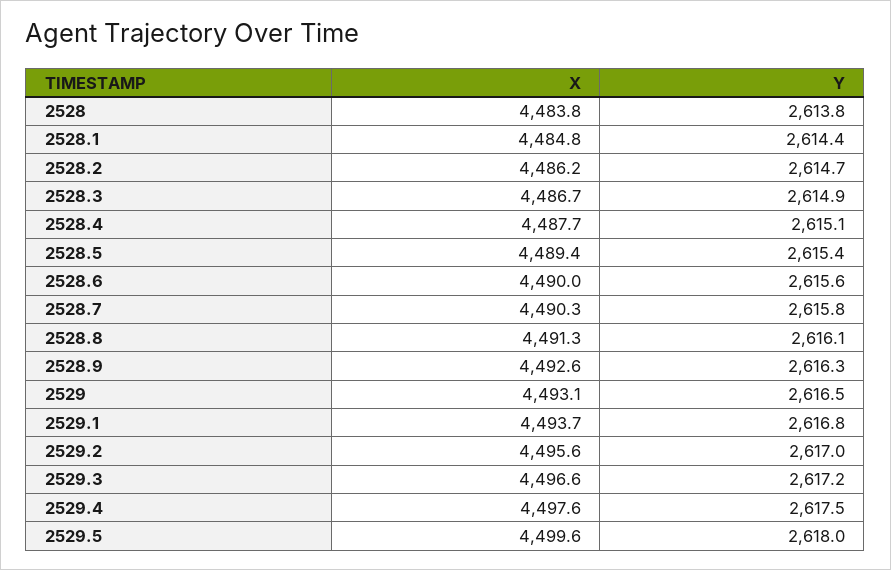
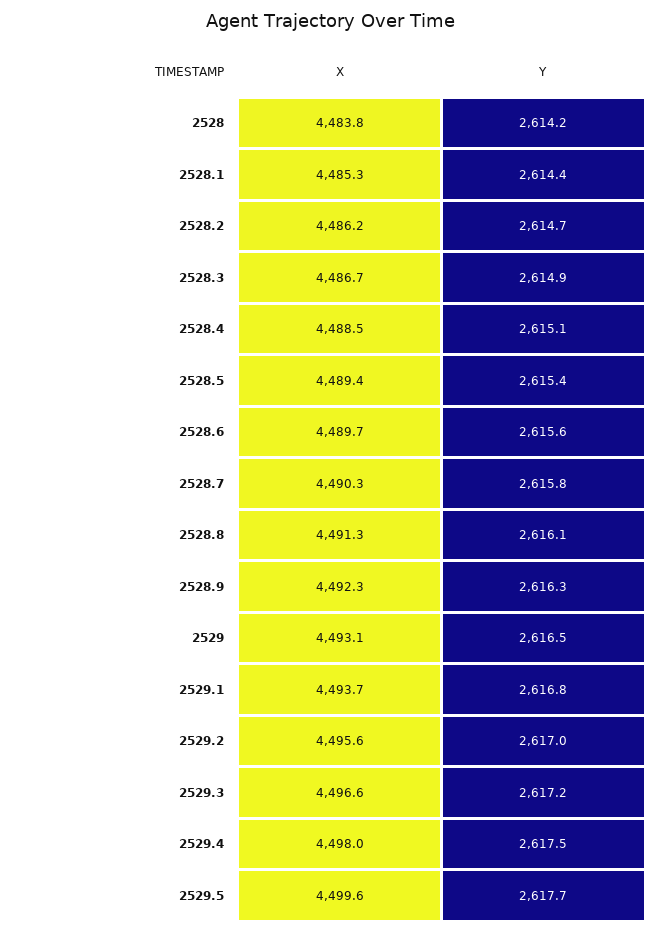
  {
    "X": {
      "2528": 4483.8,
-     "2528.1": 4484.8,
+     "2528.1": 4485.3,
      "2528.2": 4486.2,
      "2528.3": 4486.7,
-     "2528.4": 4487.7,
+     "2528.4": 4488.5,
      "2528.5": 4489.4,
-     "2528.6": 4490,
+     "2528.6": 4489.7,
      "2528.7": 4490.3,
      "2528.8": 4491.3,
-     "2528.9": 4492.6,
+     "2528.9": 4492.3,
      "2529": 4493.1,
      "2529.1": 4493.7,
      "2529.2": 4495.6,
      "2529.3": 4496.6,
-     "2529.4": 4497.6,
+     "2529.4": 4498,
      "2529.5": 4499.6
    },
    "Y": {
-     "2528": 2613.8,
+     "2528": 2614.2,
      "2528.1": 2614.4,
      "2528.2": 2614.7,
      "2528.3": 2614.9,
      "2528.4": 2615.1,
      "2528.5": 2615.4,
      "2528.6": 2615.6,
      "2528.7": 2615.8,
      "2528.8": 2616.1,
      "2528.9": 2616.3,
      "2529": 2616.5,
      "2529.1": 2616.8,
      "2529.2": 2617,
      "2529.3": 2617.2,
      "2529.4": 2617.5,
-     "2529.5": 2618
+     "2529.5": 2617.7
    }
  }

